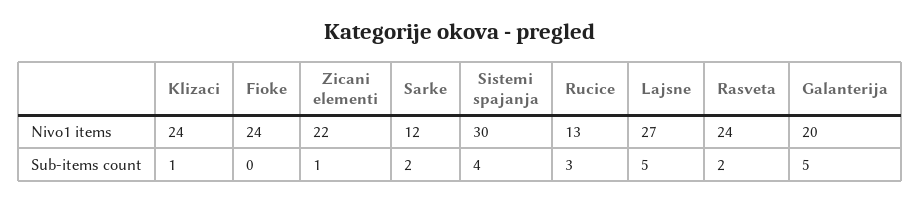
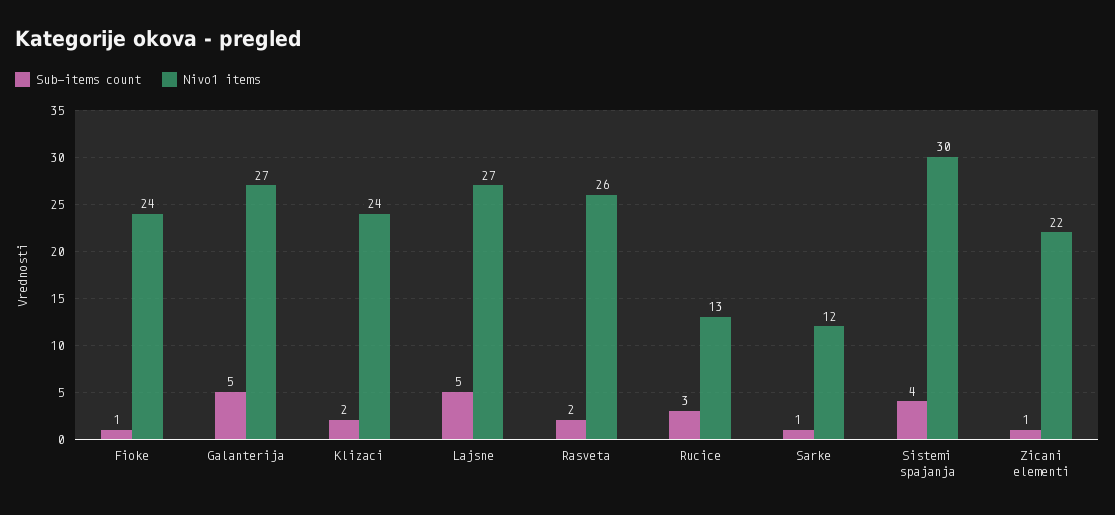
  {
    "Nivo1 items": {
      "Klizaci": 24,
      "Fioke": 24,
      "Zicani elementi": 22,
      "Sarke": 12,
      "Sistemi spajanja": 30,
      "Rucice": 13,
      "Lajsne": 27,
-     "Rasveta": 24,
+     "Rasveta": 26,
-     "Galanterija": 20
+     "Galanterija": 27
    },
    "Sub-items count": {
-     "Klizaci": 1,
+     "Klizaci": 2,
-     "Fioke": 0,
+     "Fioke": 1,
      "Zicani elementi": 1,
-     "Sarke": 2,
+     "Sarke": 1,
      "Sistemi spajanja": 4,
      "Rucice": 3,
      "Lajsne": 5,
      "Rasveta": 2,
      "Galanterija": 5
    }
  }

